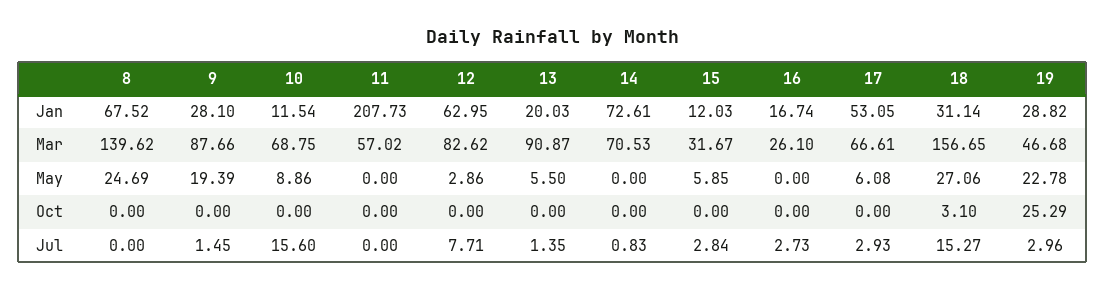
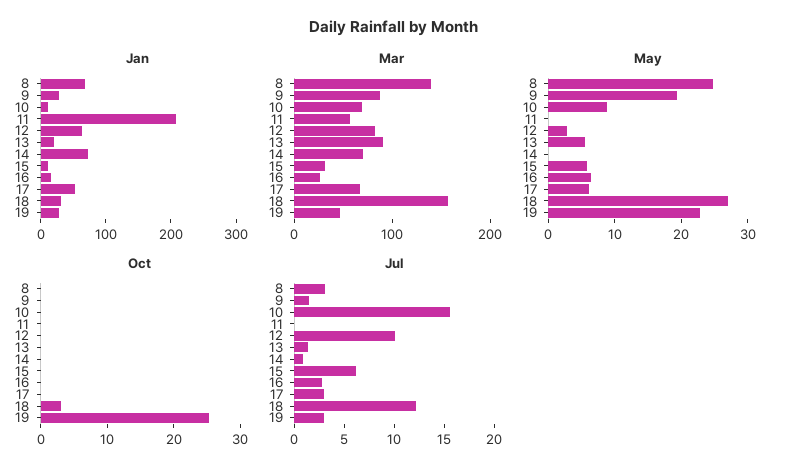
  {
    "Jan": {
      "8": 67.52,
      "9": 28.1,
      "10": 11.54,
      "11": 207.73,
      "12": 62.95,
      "13": 20.03,
      "14": 72.61,
      "15": 12.03,
      "16": 16.74,
      "17": 53.05,
      "18": 31.14,
      "19": 28.82
    },
    "Mar": {
      "8": 139.62,
      "9": 87.66,
      "10": 68.75,
      "11": 57.02,
      "12": 82.62,
      "13": 90.87,
      "14": 70.53,
      "15": 31.67,
      "16": 26.1,
      "17": 66.61,
      "18": 156.65,
      "19": 46.68
    },
    "May": {
      "8": 24.69,
      "9": 19.39,
      "10": 8.86,
      "11": 0,
      "12": 2.86,
      "13": 5.5,
      "14": 0,
      "15": 5.85,
-     "16": 0,
+     "16": 6,
      "17": 6.08,
      "18": 27.06,
      "19": 22.78
    },
    "Oct": {
      "8": 0,
      "9": 0,
      "10": 0,
      "11": 0,
      "12": 0,
      "13": 0,
      "14": 0,
      "15": 0,
      "16": 0,
      "17": 0,
      "18": 3.1,
      "19": 25.29
    },
    "Jul": {
-     "8": 0,
+     "8": 3,
      "9": 1.45,
      "10": 15.6,
      "11": 0,
-     "12": 7.71,
+     "12": 10,
      "13": 1.35,
      "14": 0.83,
-     "15": 2.84,
+     "15": 6,
      "16": 2.73,
      "17": 2.93,
-     "18": 15.27,
+     "18": 12,
      "19": 2.96
    }
  }

